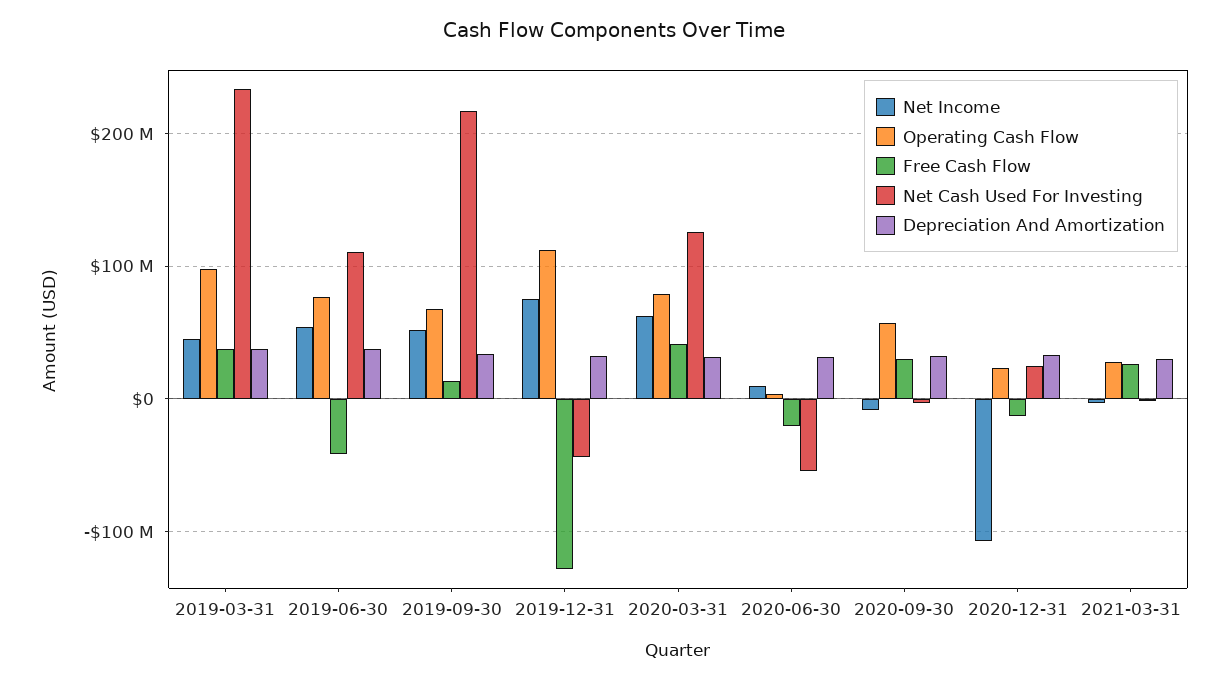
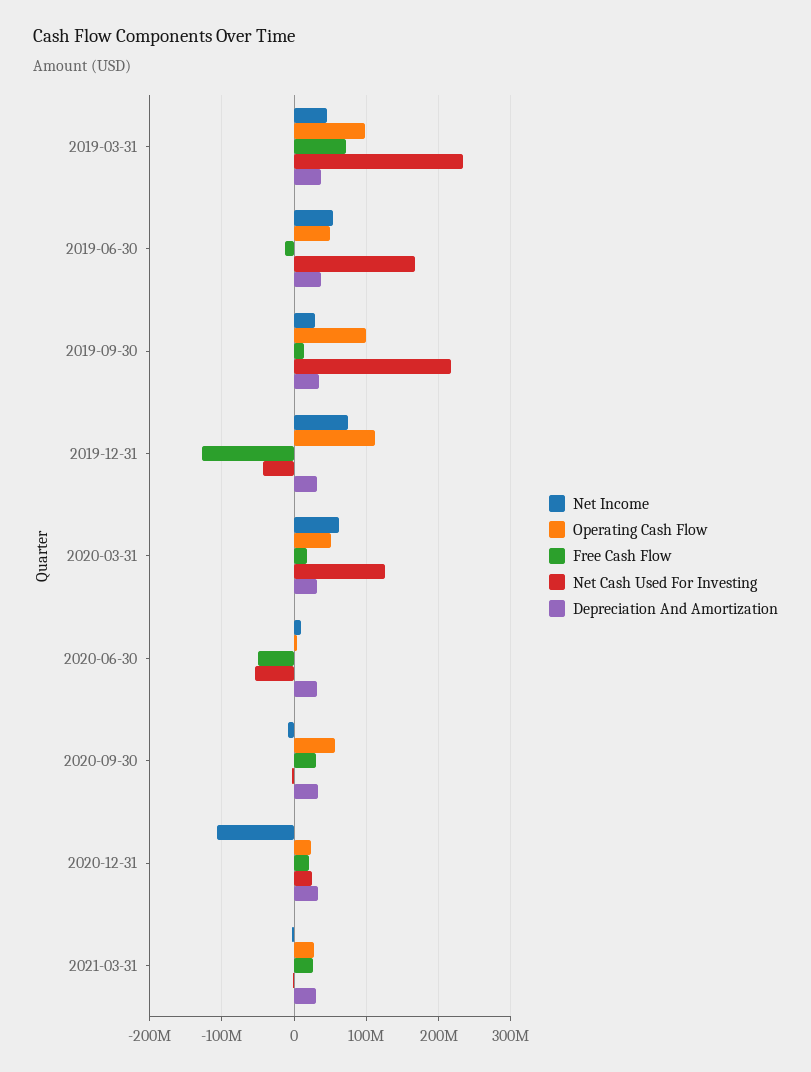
  {
    "Net Income": {
      "2019-03-31": 40000000,
      "2019-06-30": 50000000,
-     "2019-09-30": 50000000,
+     "2019-09-30": 30000000,
      "2019-12-31": 80000000,
      "2020-03-31": 60000000,
      "2020-06-30": 10000000,
      "2020-09-30": -10000000,
      "2020-12-31": -110000000,
      "2021-03-31": 0
    },
    "Operating Cash Flow": {
      "2019-03-31": 100000000,
-     "2019-06-30": 80000000,
+     "2019-06-30": 50000000,
-     "2019-09-30": 70000000,
+     "2019-09-30": 100000000,
      "2019-12-31": 110000000,
-     "2020-03-31": 80000000,
+     "2020-03-31": 50000000,
      "2020-06-30": 0,
      "2020-09-30": 60000000,
      "2020-12-31": 20000000,
      "2021-03-31": 30000000
    },
    "Free Cash Flow": {
-     "2019-03-31": 40000000,
+     "2019-03-31": 70000000,
-     "2019-06-30": -40000000,
+     "2019-06-30": -10000000,
      "2019-09-30": 10000000,
      "2019-12-31": -130000000,
-     "2020-03-31": 40000000,
+     "2020-03-31": 20000000,
-     "2020-06-30": -20000000,
+     "2020-06-30": -50000000,
      "2020-09-30": 30000000,
-     "2020-12-31": -10000000,
+     "2020-12-31": 20000000,
      "2021-03-31": 30000000
    },
    "Net Cash Used For Investing": {
      "2019-03-31": 230000000,
-     "2019-06-30": 110000000,
+     "2019-06-30": 170000000,
      "2019-09-30": 220000000,
      "2019-12-31": -40000000,
      "2020-03-31": 130000000,
      "2020-06-30": -50000000,
      "2020-09-30": 0,
      "2020-12-31": 20000000,
      "2021-03-31": 0
    },
    "Depreciation And Amortization": {
      "2019-03-31": 40000000,
      "2019-06-30": 40000000,
      "2019-09-30": 30000000,
      "2019-12-31": 30000000,
      "2020-03-31": 30000000,
      "2020-06-30": 30000000,
      "2020-09-30": 30000000,
      "2020-12-31": 30000000,
      "2021-03-31": 30000000
    }
  }

